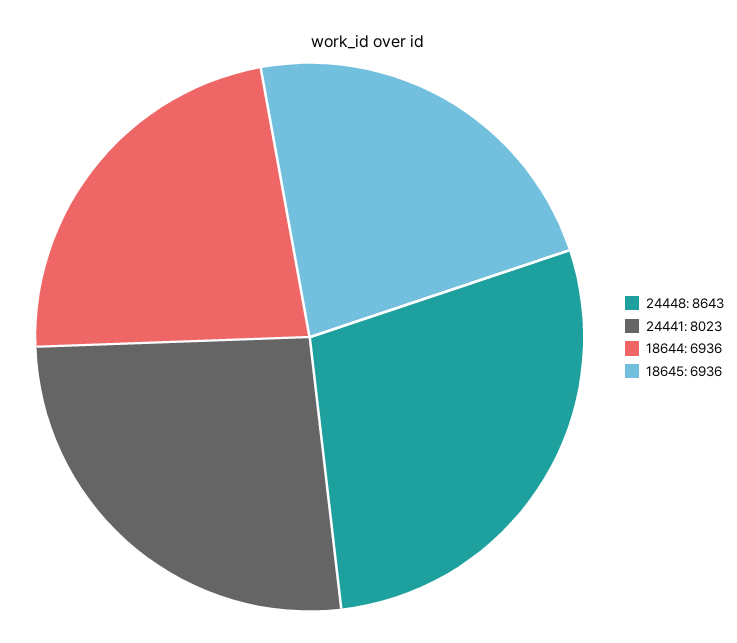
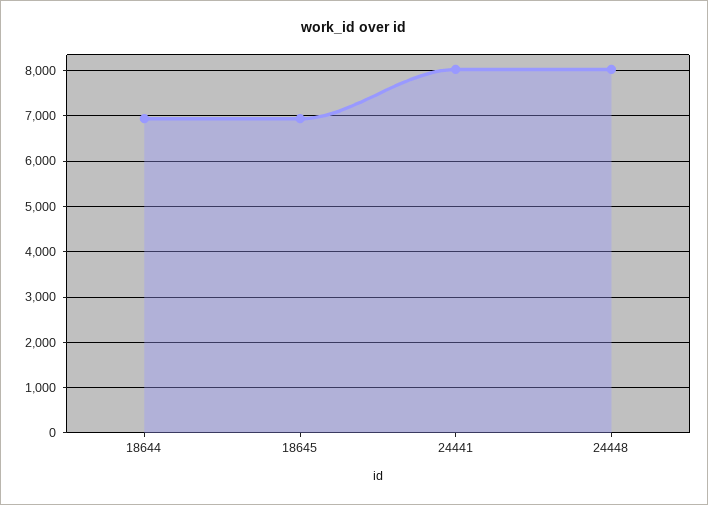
  {
-   "24448": 8643,
+   "24448": 8000,
    "24441": 8023,
    "18644": 6936,
    "18645": 6936
  }

